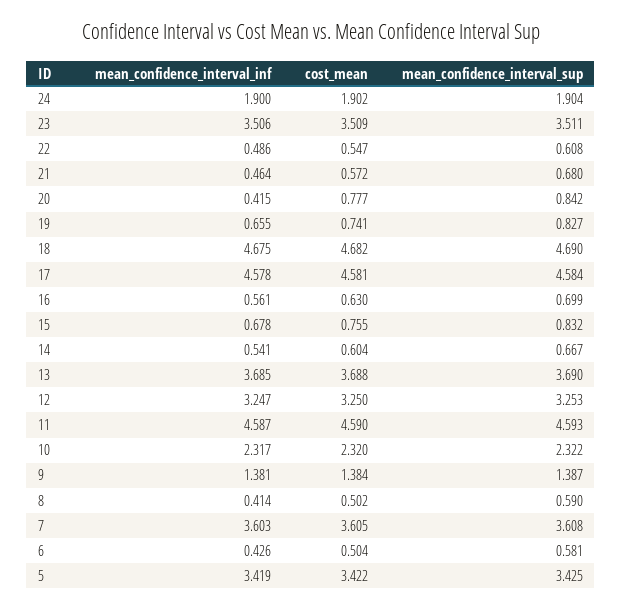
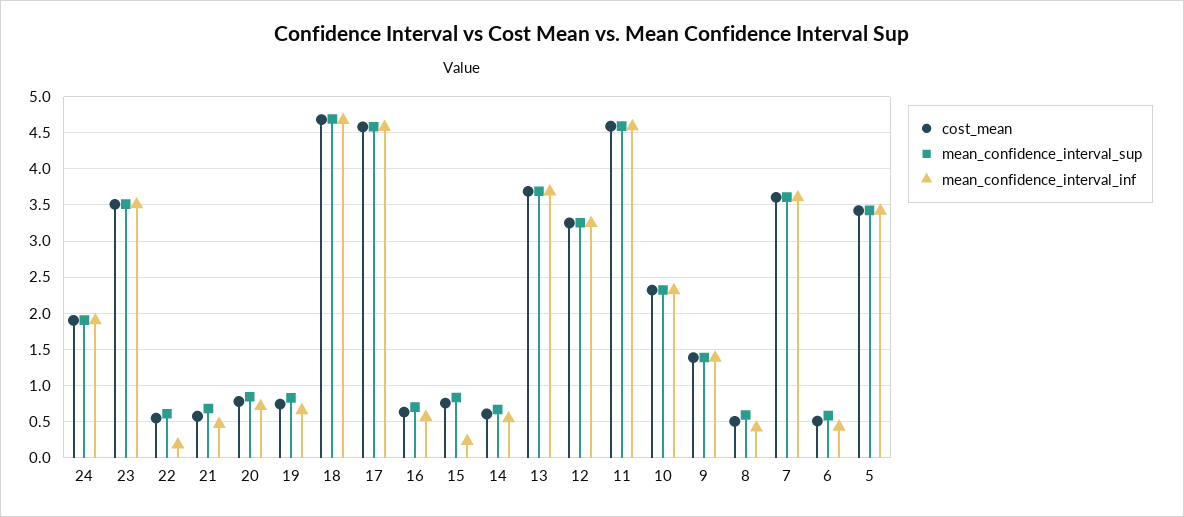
  {
    "mean_confidence_interval_inf": {
      "24": 1.9,
      "23": 3.506,
-     "22": 0.486,
+     "22": 0.2,
      "21": 0.464,
-     "20": 0.415,
+     "20": 0.7,
      "19": 0.655,
      "18": 4.675,
      "17": 4.578,
      "16": 0.561,
-     "15": 0.678,
+     "15": 0.2,
      "14": 0.541,
      "13": 3.685,
      "12": 3.247,
      "11": 4.587,
      "10": 2.317,
      "9": 1.381,
      "8": 0.414,
      "7": 3.603,
      "6": 0.426,
      "5": 3.419
    },
    "cost_mean": {
      "24": 1.902,
      "23": 3.509,
      "22": 0.547,
      "21": 0.572,
      "20": 0.777,
      "19": 0.741,
      "18": 4.682,
      "17": 4.581,
      "16": 0.63,
      "15": 0.755,
      "14": 0.604,
      "13": 3.688,
      "12": 3.25,
      "11": 4.59,
      "10": 2.32,
      "9": 1.384,
      "8": 0.502,
      "7": 3.605,
      "6": 0.504,
      "5": 3.422
    },
    "mean_confidence_interval_sup": {
      "24": 1.904,
      "23": 3.511,
      "22": 0.608,
      "21": 0.68,
      "20": 0.842,
      "19": 0.827,
      "18": 4.69,
      "17": 4.584,
      "16": 0.699,
      "15": 0.832,
      "14": 0.667,
      "13": 3.69,
      "12": 3.253,
      "11": 4.593,
      "10": 2.322,
      "9": 1.387,
      "8": 0.59,
      "7": 3.608,
      "6": 0.581,
      "5": 3.425
    }
  }

